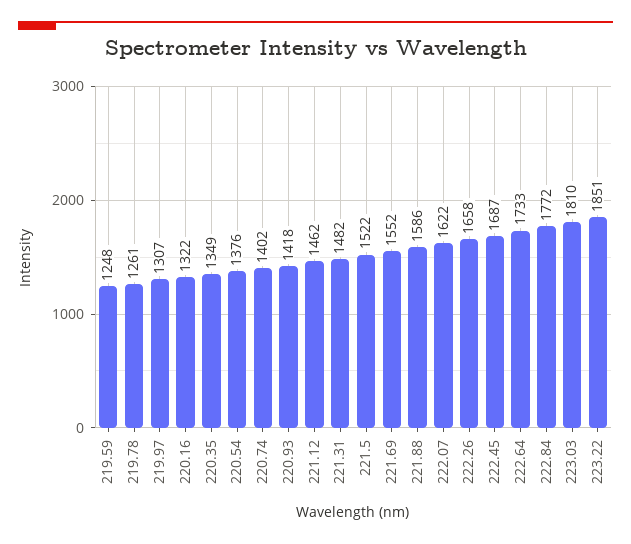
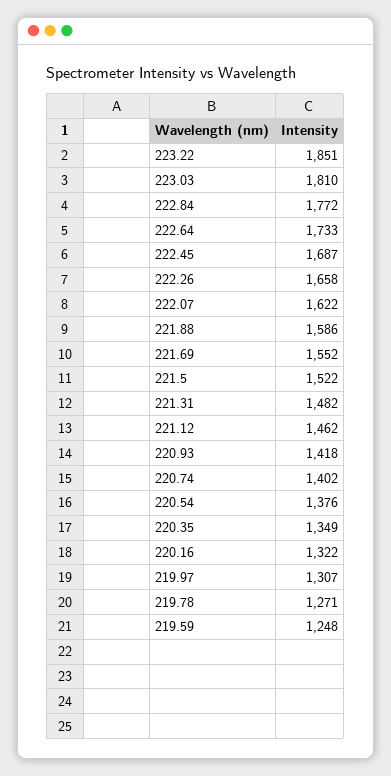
  {
    "219.59": 1248,
-   "219.78": 1261,
+   "219.78": 1271,
    "219.97": 1307,
    "220.16": 1322,
    "220.35": 1349,
    "220.54": 1376,
    "220.74": 1402,
    "220.93": 1418,
    "221.12": 1462,
    "221.31": 1482,
    "221.5": 1522,
    "221.69": 1552,
    "221.88": 1586,
    "222.07": 1622,
    "222.26": 1658,
    "222.45": 1687,
    "222.64": 1733,
    "222.84": 1772,
    "223.03": 1810,
    "223.22": 1851
  }

